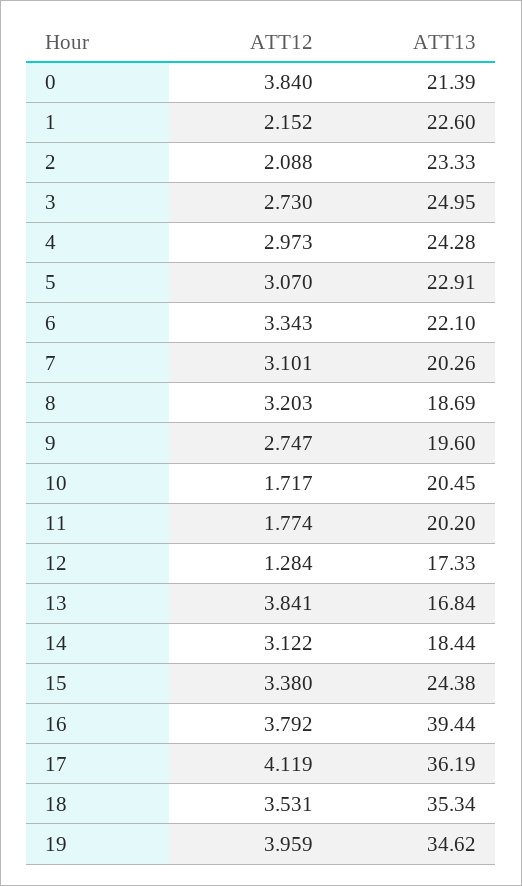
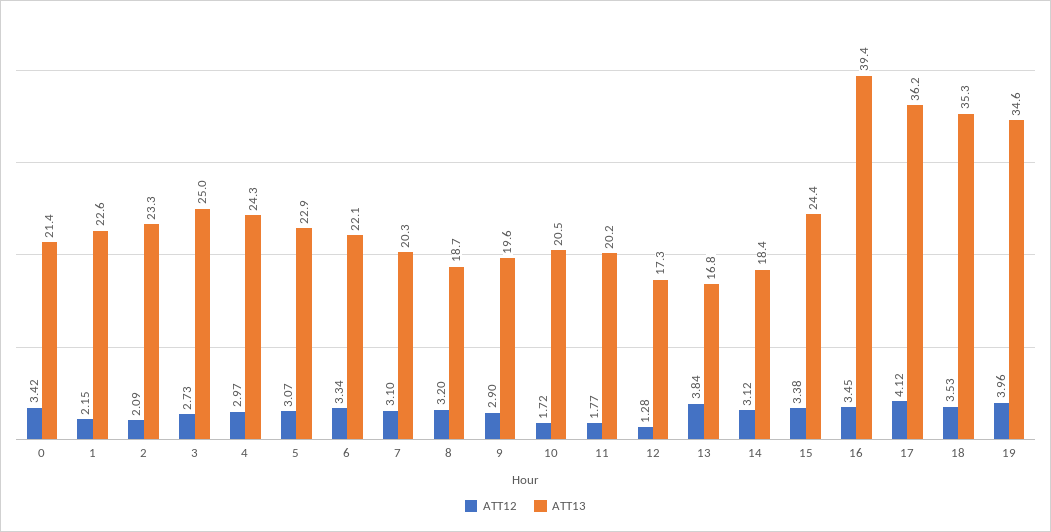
  {
    "ATT12": {
-     "0": 3.84,
+     "0": 3.42,
      "1": 2.152,
      "2": 2.088,
      "3": 2.73,
      "4": 2.973,
      "5": 3.07,
      "6": 3.343,
      "7": 3.101,
      "8": 3.203,
-     "9": 2.747,
+     "9": 2.9,
      "10": 1.717,
      "11": 1.774,
      "12": 1.284,
      "13": 3.841,
      "14": 3.122,
      "15": 3.38,
-     "16": 3.792,
+     "16": 3.45,
      "17": 4.119,
      "18": 3.531,
      "19": 3.959
    },
    "ATT13": {
      "0": 21.39,
      "1": 22.6,
      "2": 23.33,
      "3": 24.95,
      "4": 24.28,
      "5": 22.91,
      "6": 22.1,
      "7": 20.26,
      "8": 18.69,
      "9": 19.6,
      "10": 20.45,
      "11": 20.2,
      "12": 17.33,
      "13": 16.84,
      "14": 18.44,
      "15": 24.38,
      "16": 39.44,
      "17": 36.19,
      "18": 35.34,
      "19": 34.62
    }
  }

